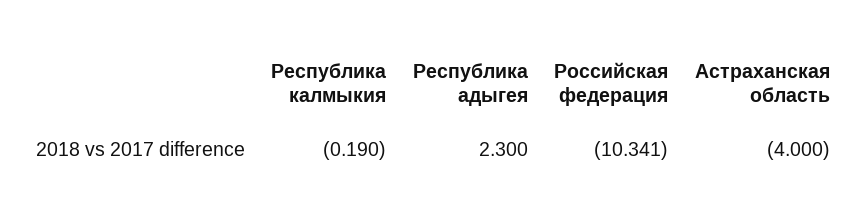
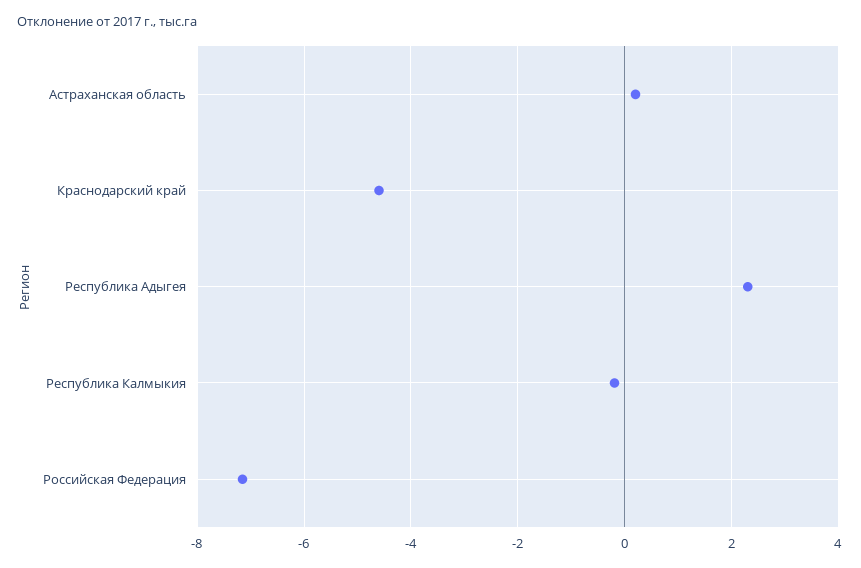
  {
    "Республика калмыкия": -0.19,
    "Республика адыгея": 2.3,
-   "Российская федерация": -10.341,
+   "Российская федерация": -7.2,
-   "Астраханская область": -4
+   "Астраханская область": 0.2,
+   "Краснодарский край": -4.6
  }

